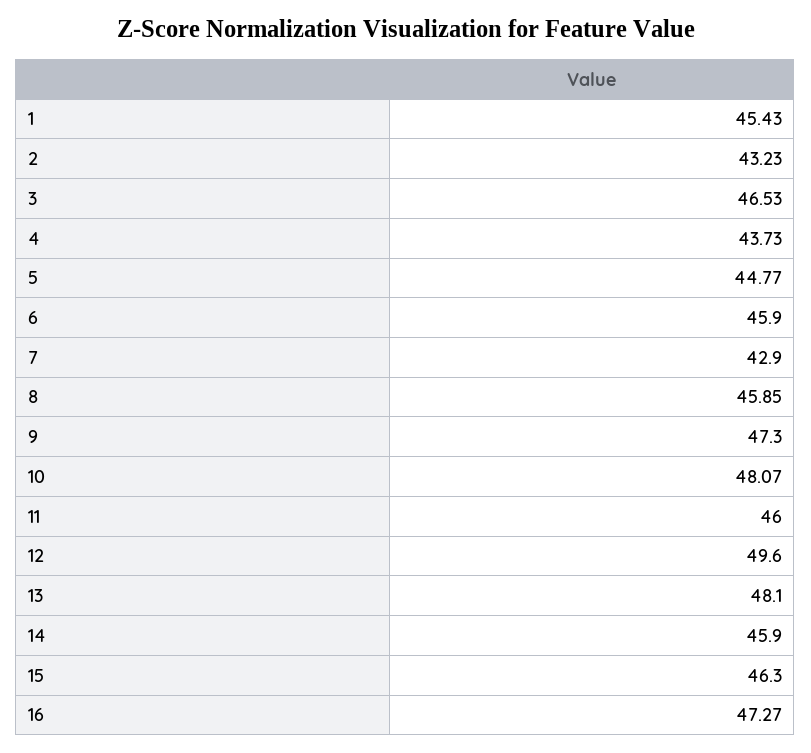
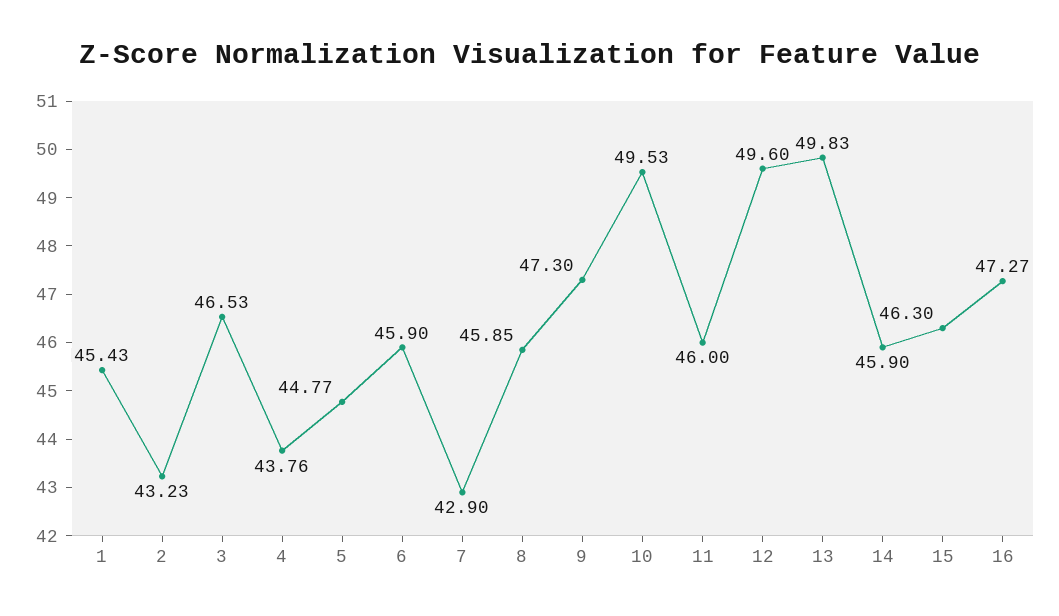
  {
    "1": 45.43,
    "2": 43.23,
    "3": 46.53,
-   "4": 43.73,
+   "4": 43.76,
    "5": 44.77,
    "6": 45.9,
    "7": 42.9,
    "8": 45.85,
    "9": 47.3,
-   "10": 48.07,
+   "10": 49.53,
    "11": 46,
    "12": 49.6,
-   "13": 48.1,
+   "13": 49.83,
    "14": 45.9,
    "15": 46.3,
    "16": 47.27
  }

